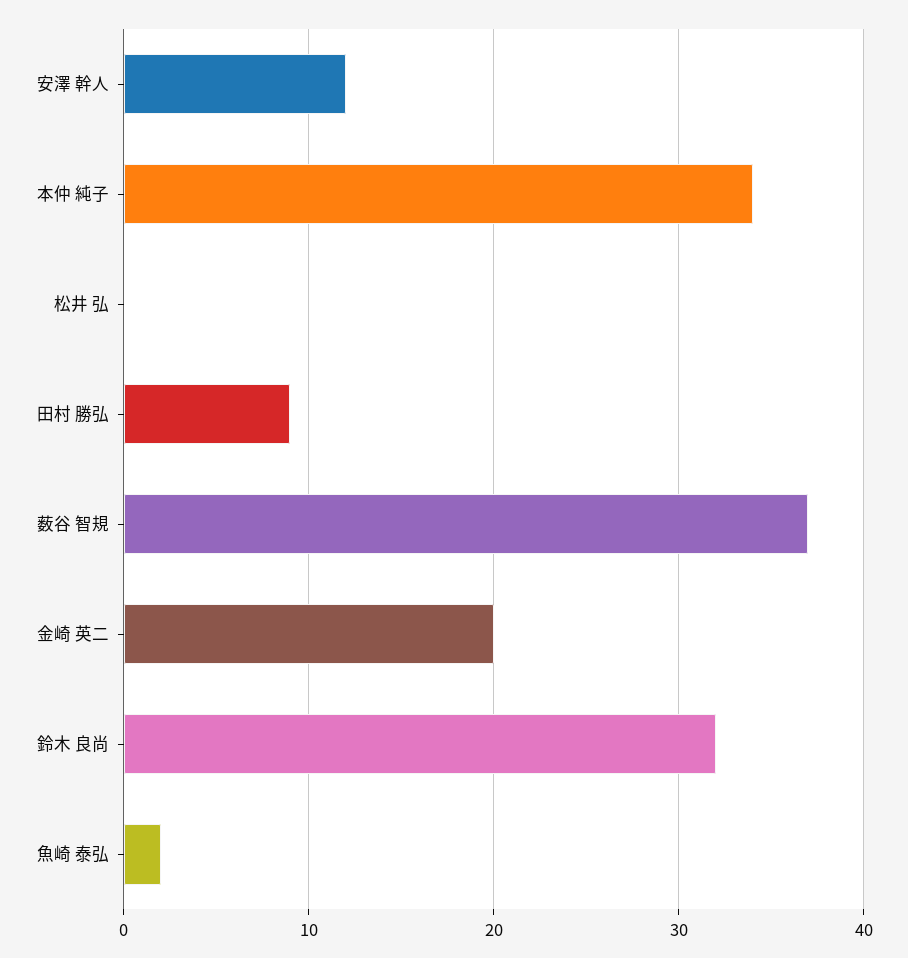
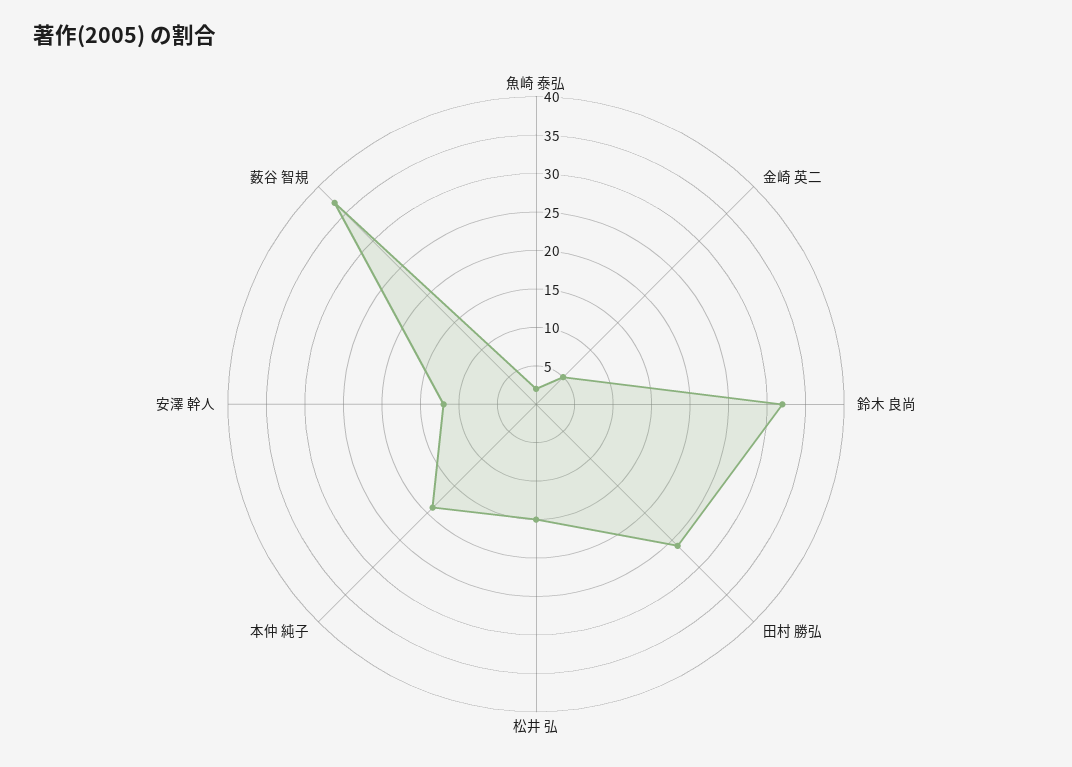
  {
    "安澤 幹人": 12,
-   "本仲 純子": 34,
+   "本仲 純子": 20,
-   "松井 弘": 0,
+   "松井 弘": 15,
-   "田村 勝弘": 9,
+   "田村 勝弘": 25,
    "薮谷 智規": 37,
-   "金崎 英二": 20,
+   "金崎 英二": 5,
    "鈴木 良尚": 32,
    "魚崎 泰弘": 2
  }

